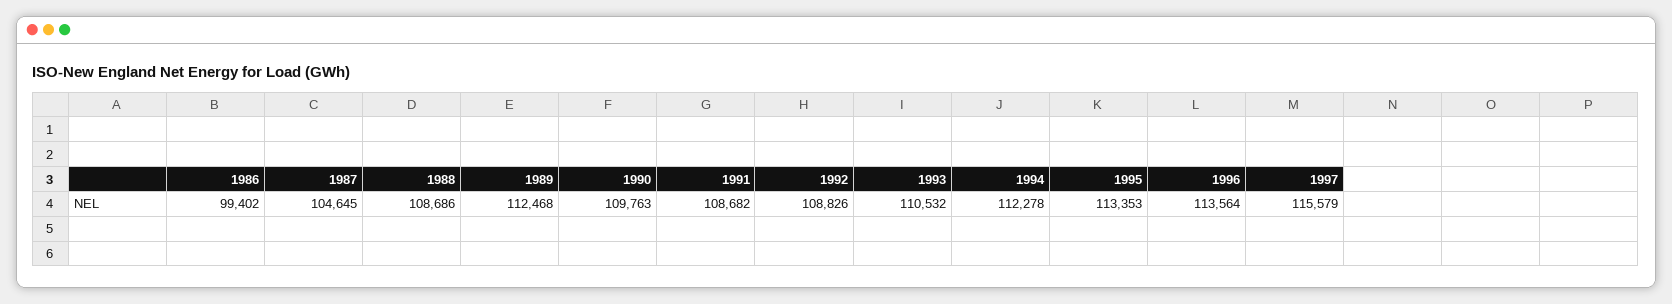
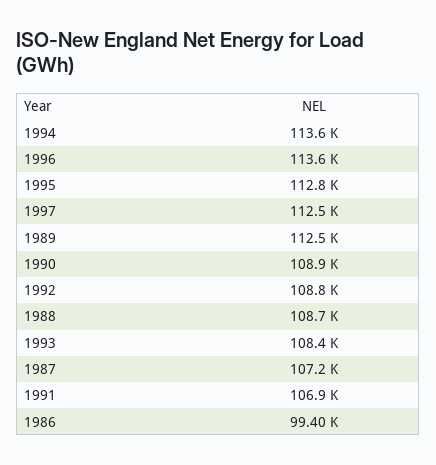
  {
    "1986": 99402,
-   "1987": 104645,
+   "1987": 107200,
    "1988": 108686,
    "1989": 112468,
-   "1990": 109763,
+   "1990": 108900,
-   "1991": 108682,
+   "1991": 106900,
    "1992": 108826,
-   "1993": 110532,
+   "1993": 108400,
-   "1994": 112278,
+   "1994": 113600,
-   "1995": 113353,
+   "1995": 112800,
    "1996": 113564,
-   "1997": 115579
+   "1997": 112500
  }

